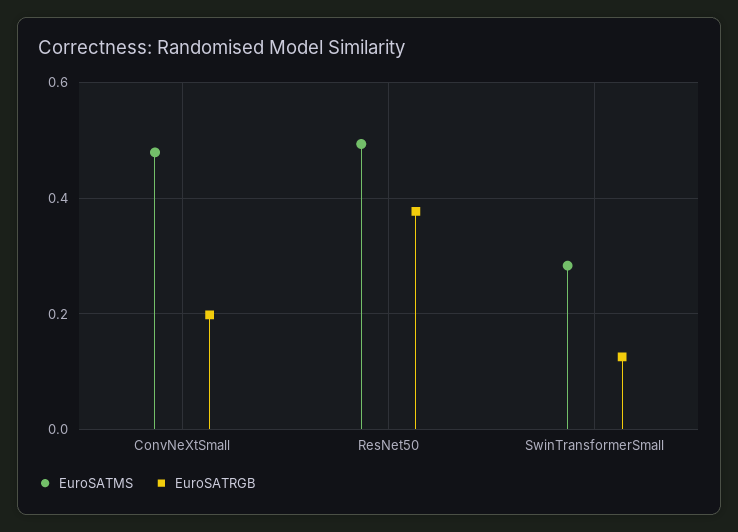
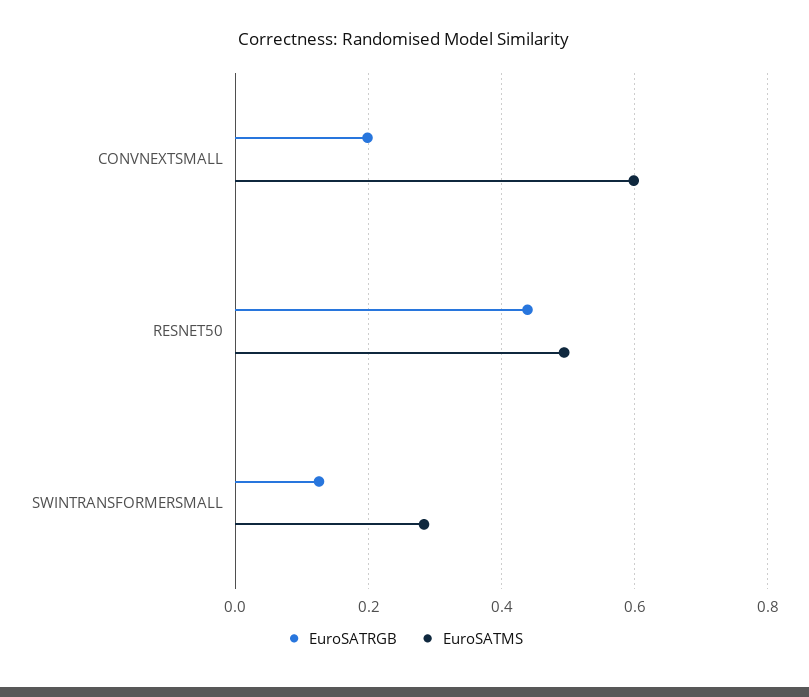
  {
    "EuroSATMS": {
-     "ConvNeXtSmall": 0.48,
+     "ConvNeXtSmall": 0.6,
      "ResNet50": 0.5,
      "SwinTransformerSmall": 0.28
    },
    "EuroSATRGB": {
      "ConvNeXtSmall": 0.2,
-     "ResNet50": 0.38,
+     "ResNet50": 0.44,
      "SwinTransformerSmall": 0.12
    }
  }

